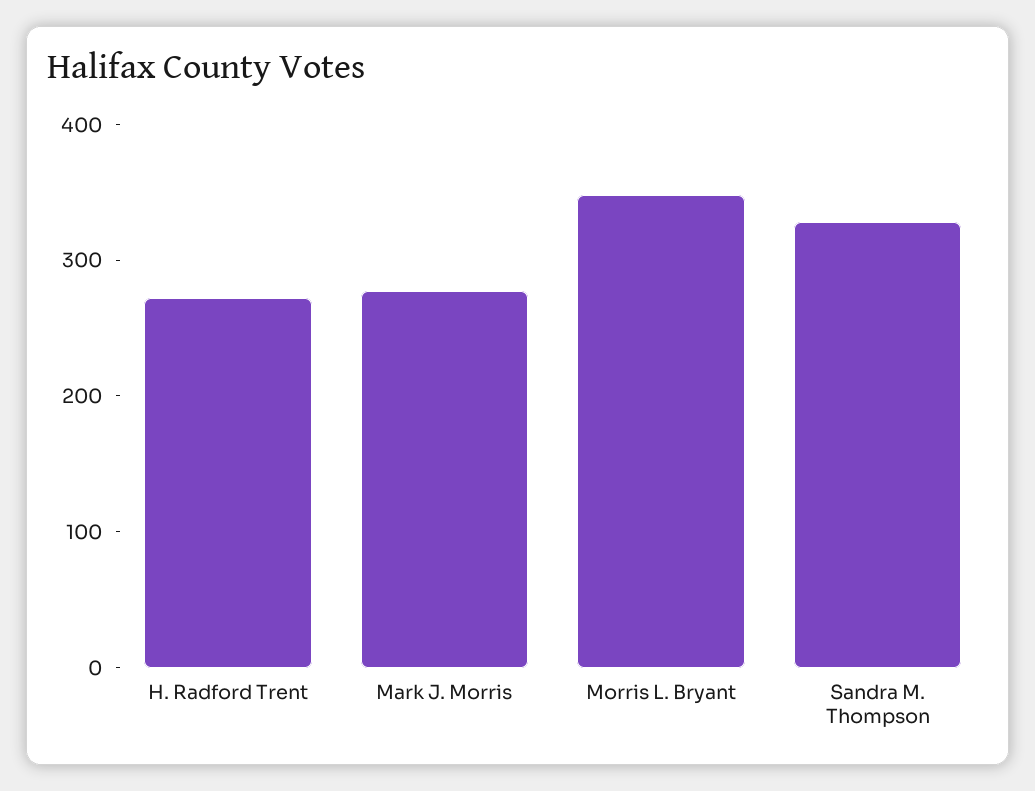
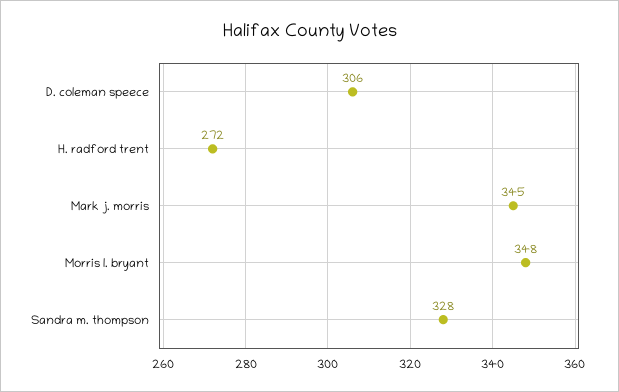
  {
    "H. Radford Trent": 272,
-   "Mark J. Morris": 280,
+   "Mark J. Morris": 345,
    "Morris L. Bryant": 348,
-   "Sandra M. Thompson": 328
+   "Sandra M. Thompson": 328,
+   "D. coleman speece": 306
  }

